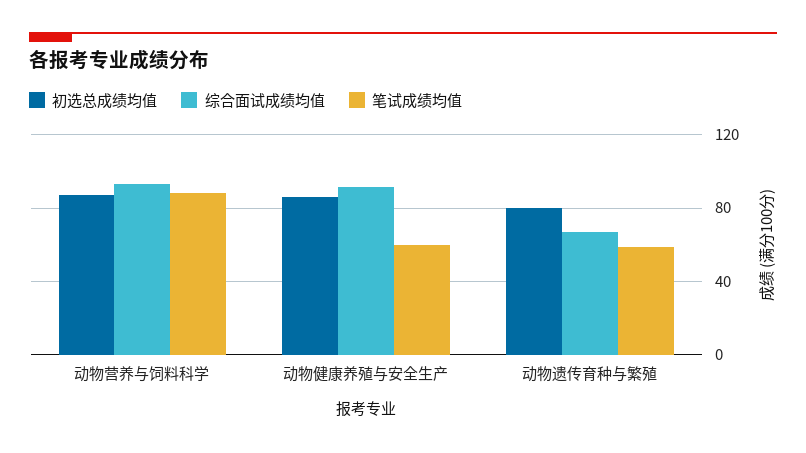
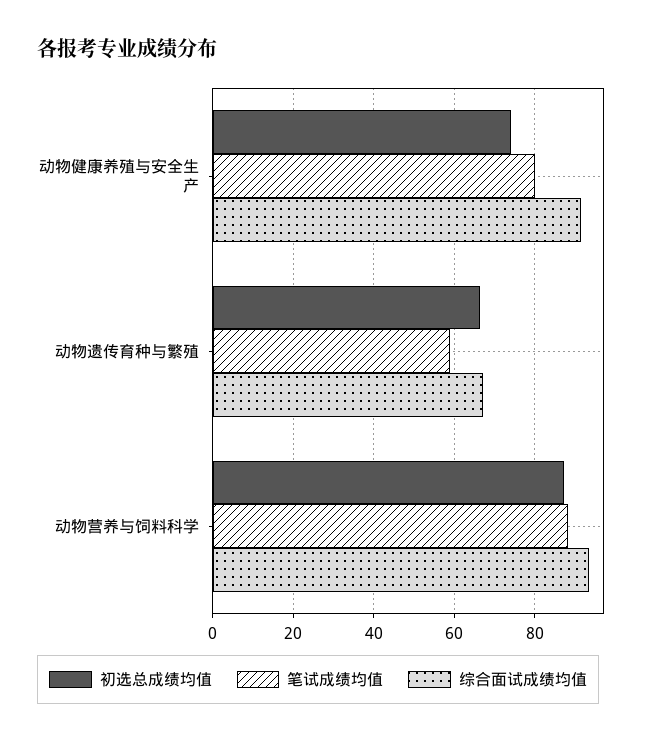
  {
    "初选总成绩均值": {
      "动物营养与饲料科学": 88,
-     "动物健康养殖与安全生产": 85,
+     "动物健康养殖与安全生产": 74,
-     "动物遗传育种与繁殖": 80
+     "动物遗传育种与繁殖": 66
    },
    "综合面试成绩均值": {
      "动物营养与饲料科学": 94,
      "动物健康养殖与安全生产": 92,
      "动物遗传育种与繁殖": 68
    },
    "笔试成绩均值": {
      "动物营养与饲料科学": 88,
-     "动物健康养殖与安全生产": 60,
+     "动物健康养殖与安全生产": 80,
      "动物遗传育种与繁殖": 58
    }
  }

